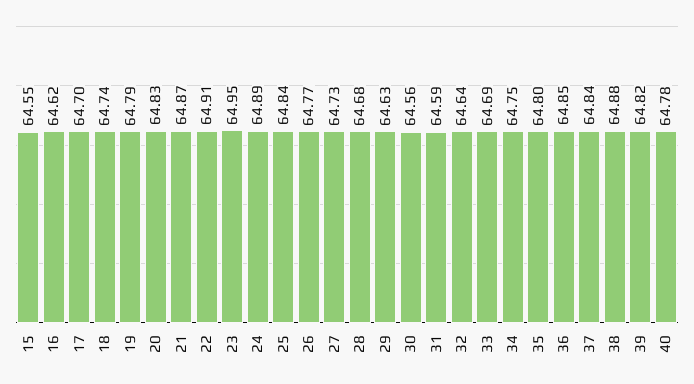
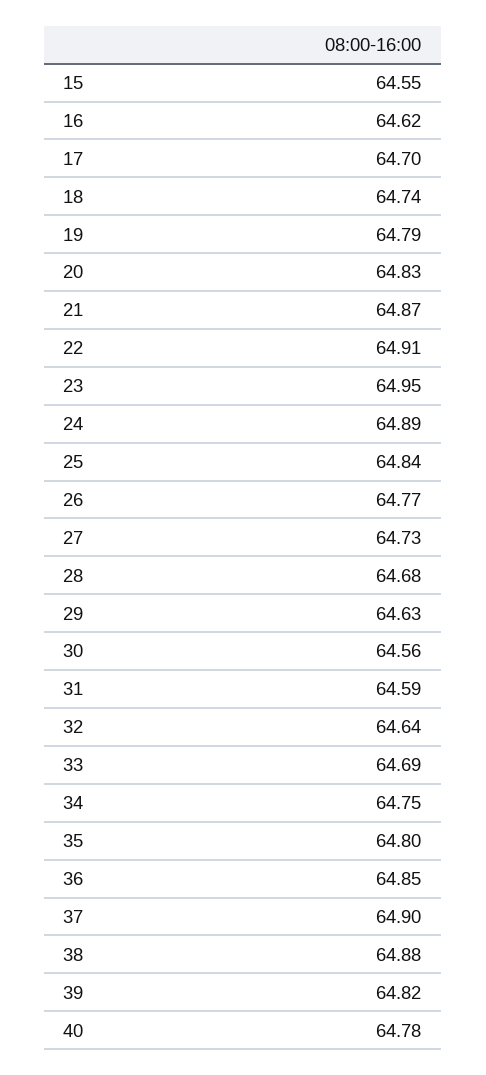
  {
    "15": 64.55,
    "16": 64.62,
    "17": 64.7,
    "18": 64.74,
    "19": 64.79,
    "20": 64.83,
    "21": 64.87,
    "22": 64.91,
    "23": 64.95,
    "24": 64.89,
    "25": 64.84,
    "26": 64.77,
    "27": 64.73,
    "28": 64.68,
    "29": 64.63,
    "30": 64.56,
    "31": 64.59,
    "32": 64.64,
    "33": 64.69,
    "34": 64.75,
    "35": 64.8,
    "36": 64.85,
-   "37": 64.84,
+   "37": 64.9,
    "38": 64.88,
    "39": 64.82,
    "40": 64.78
  }

